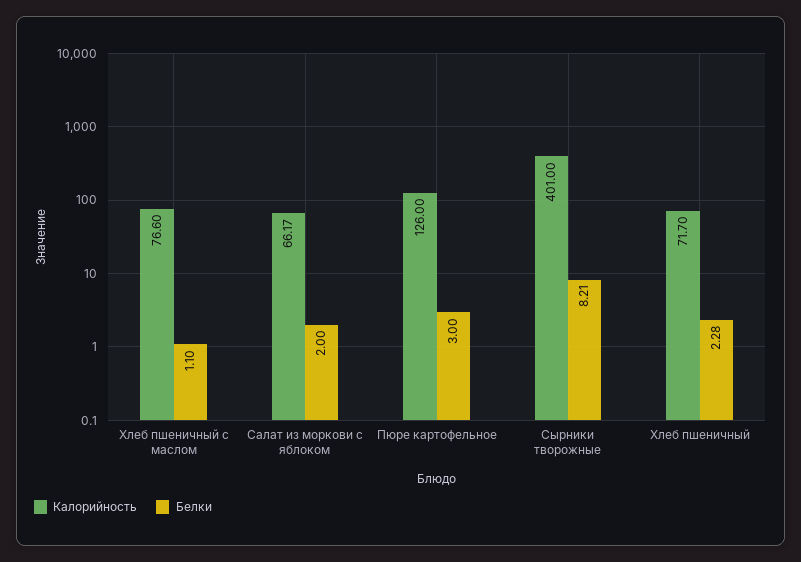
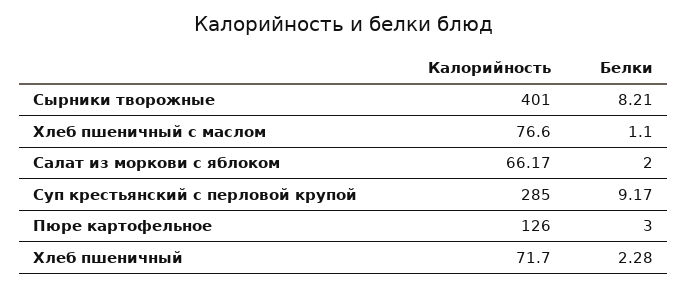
  {
    "Калорийность": {
      "Хлеб пшеничный с маслом": 76.6,
      "Салат из моркови с яблоком": 66.17,
      "Пюре картофельное": 126,
      "Сырники творожные": 401,
-     "Хлеб пшеничный": 71.7
+     "Хлеб пшеничный": 71.7,
+     "Суп крестьянский с перловой крупой": 285
    },
    "Белки": {
      "Хлеб пшеничный с маслом": 1.1,
      "Салат из моркови с яблоком": 2,
      "Пюре картофельное": 3,
      "Сырники творожные": 8.21,
-     "Хлеб пшеничный": 2.28
+     "Хлеб пшеничный": 2.28,
+     "Суп крестьянский с перловой крупой": 9.17
    }
  }

